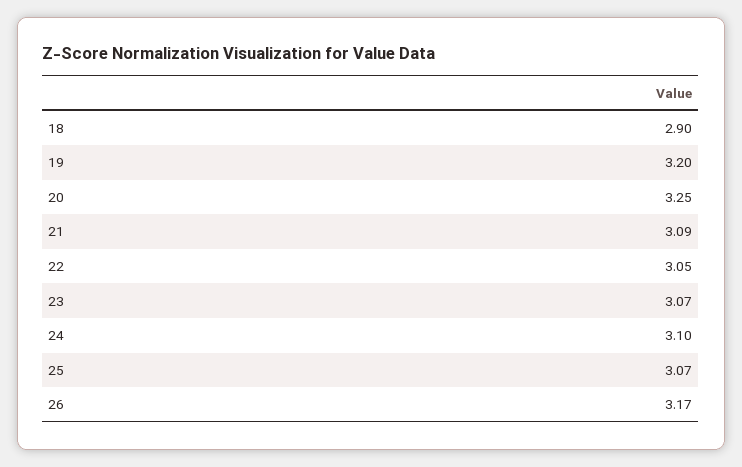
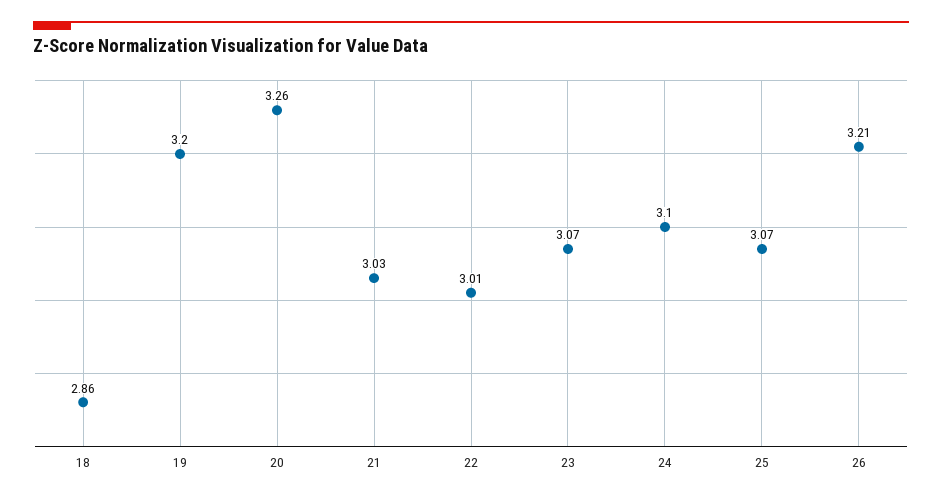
  {
-   "18": 2.9,
+   "18": 2.86,
    "19": 3.2,
-   "20": 3.25,
+   "20": 3.26,
-   "21": 3.09,
+   "21": 3.03,
-   "22": 3.05,
+   "22": 3.01,
    "23": 3.07,
    "24": 3.1,
    "25": 3.07,
-   "26": 3.17
+   "26": 3.21
  }

